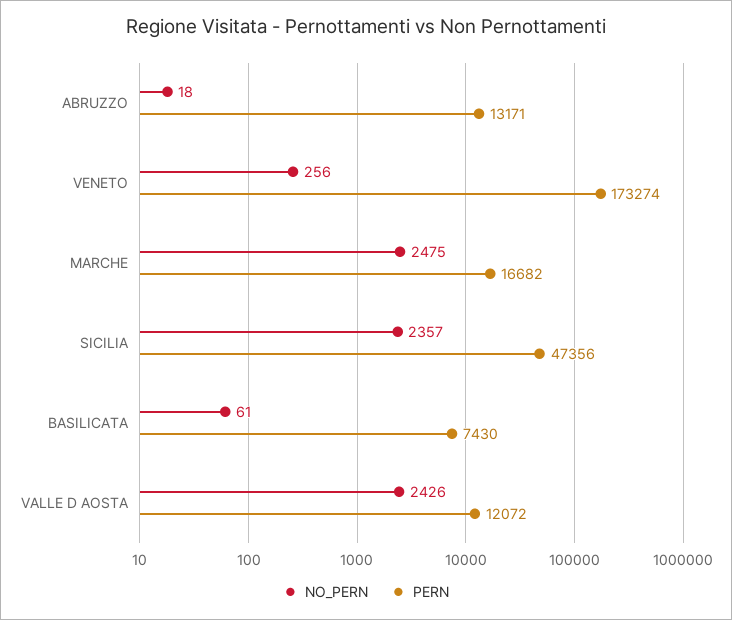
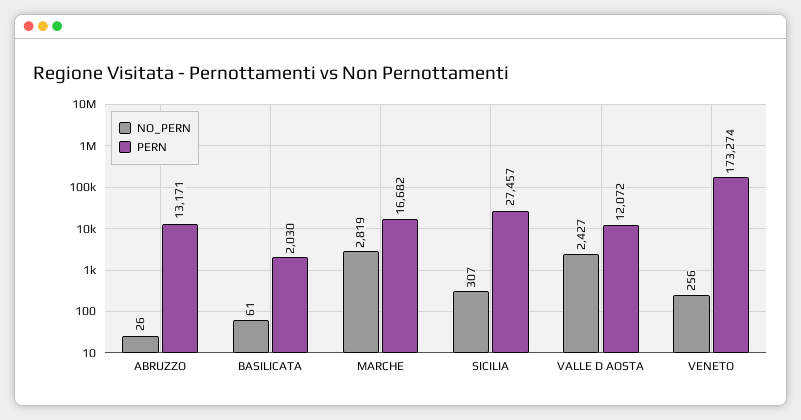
  {
    "NO_PERN": {
-     "ABRUZZO": 18,
+     "ABRUZZO": 26,
      "VENETO": 256,
-     "MARCHE": 2475,
+     "MARCHE": 2819,
-     "SICILIA": 2357,
+     "SICILIA": 307,
      "BASILICATA": 61,
-     "VALLE D AOSTA": 2426
+     "VALLE D AOSTA": 2427
    },
    "PERN": {
      "ABRUZZO": 13171,
      "VENETO": 173274,
      "MARCHE": 16682,
-     "SICILIA": 47356,
+     "SICILIA": 27457,
-     "BASILICATA": 7430,
+     "BASILICATA": 2030,
      "VALLE D AOSTA": 12072
    }
  }

